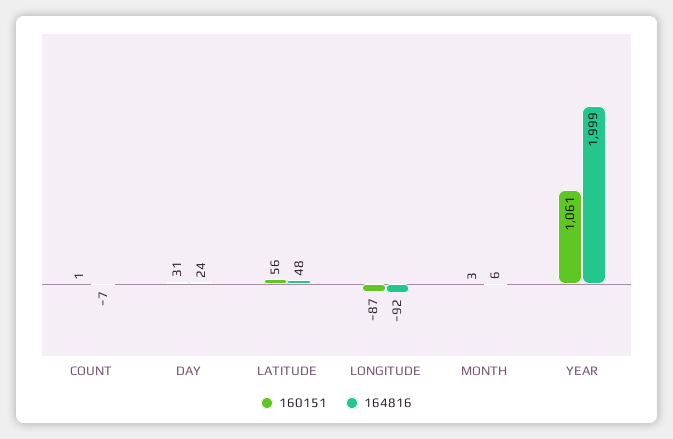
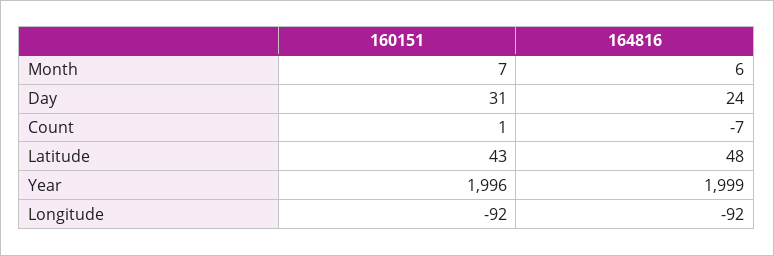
  {
    "160151": {
      "COUNT": 1,
      "DAY": 31,
-     "LATITUDE": 56,
+     "LATITUDE": 43,
-     "LONGITUDE": -87,
+     "LONGITUDE": -92,
-     "MONTH": 3,
+     "MONTH": 7,
-     "YEAR": 1061
+     "YEAR": 1996
    },
    "164816": {
      "COUNT": -7,
      "DAY": 24,
      "LATITUDE": 48,
      "LONGITUDE": -92,
      "MONTH": 6,
      "YEAR": 1999
    }
  }

